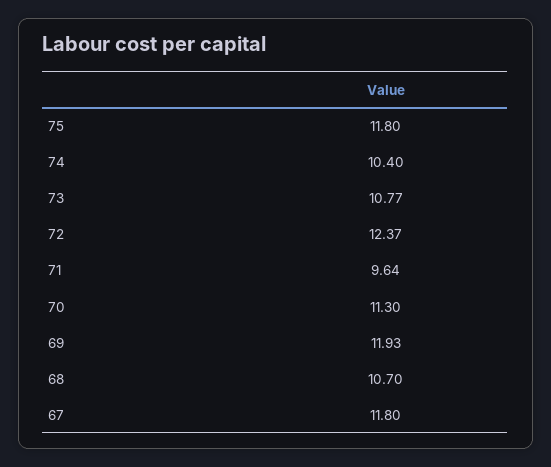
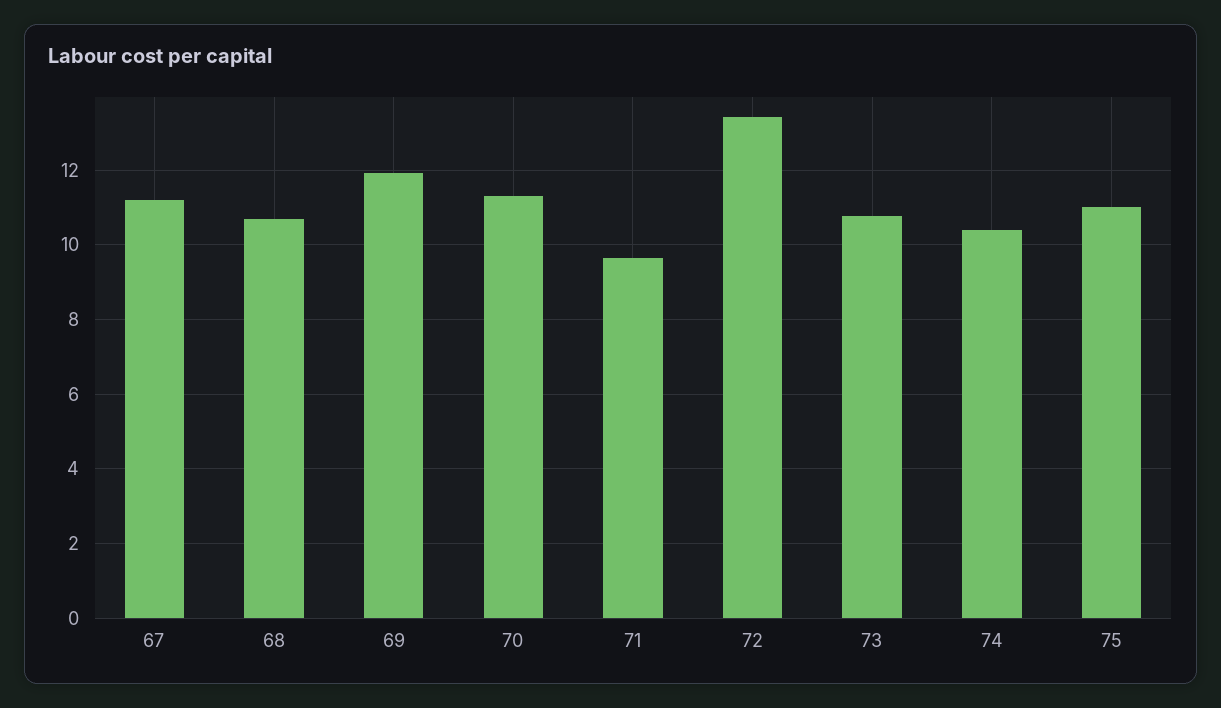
  {
-   "75": 11.8,
+   "75": 11,
    "74": 10.4,
    "73": 10.77,
-   "72": 12.37,
+   "72": 13.4,
    "71": 9.64,
    "70": 11.3,
    "69": 11.93,
    "68": 10.7,
-   "67": 11.8
+   "67": 11.2
  }

